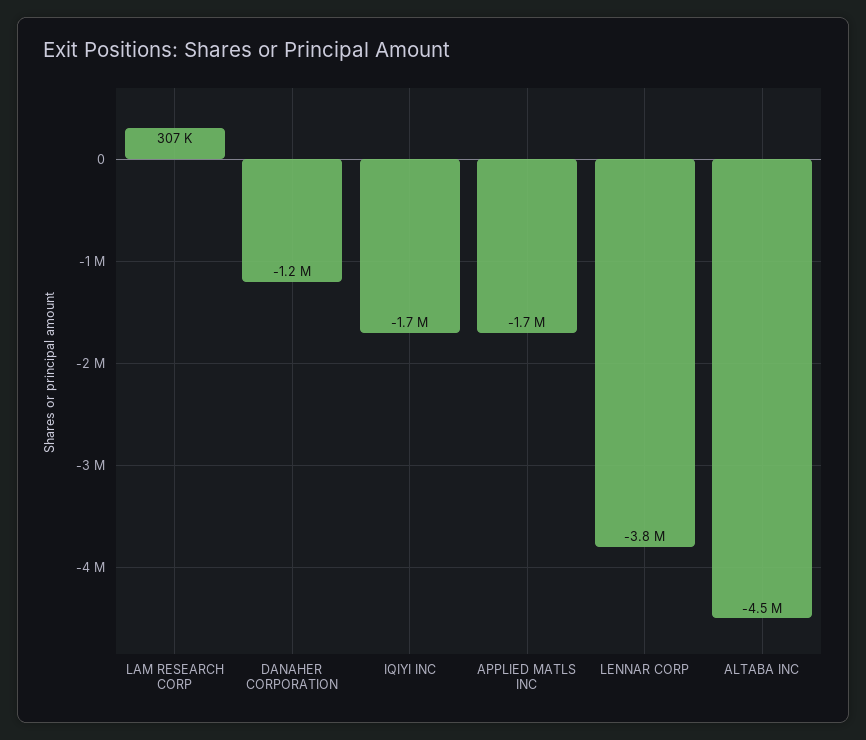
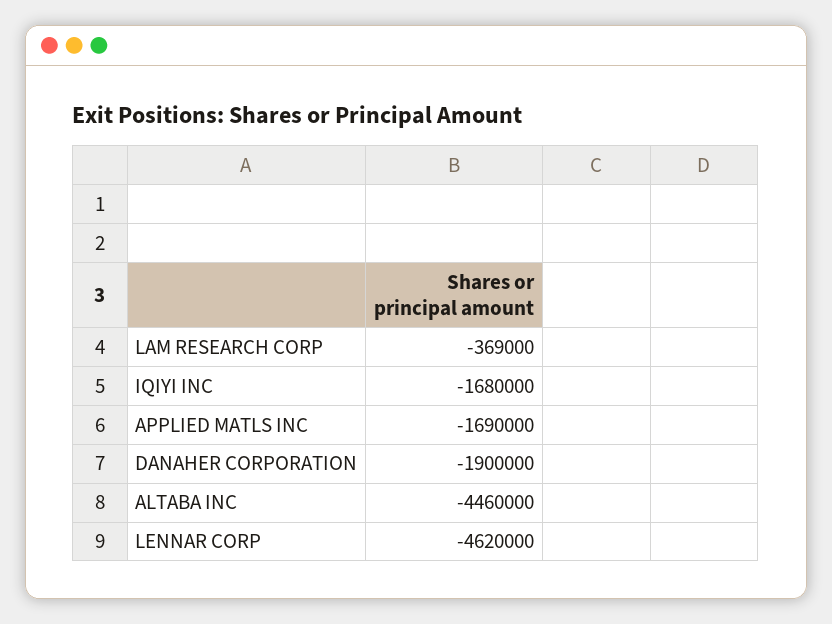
  {
-   "LAM RESEARCH CORP": 307000,
+   "LAM RESEARCH CORP": -369000,
-   "DANAHER CORPORATION": -1200000,
+   "DANAHER CORPORATION": -1900000,
    "IQIYI INC": -1680000,
    "APPLIED MATLS INC": -1690000,
-   "LENNAR CORP": -3800000,
+   "LENNAR CORP": -4620000,
    "ALTABA INC": -4460000
  }

